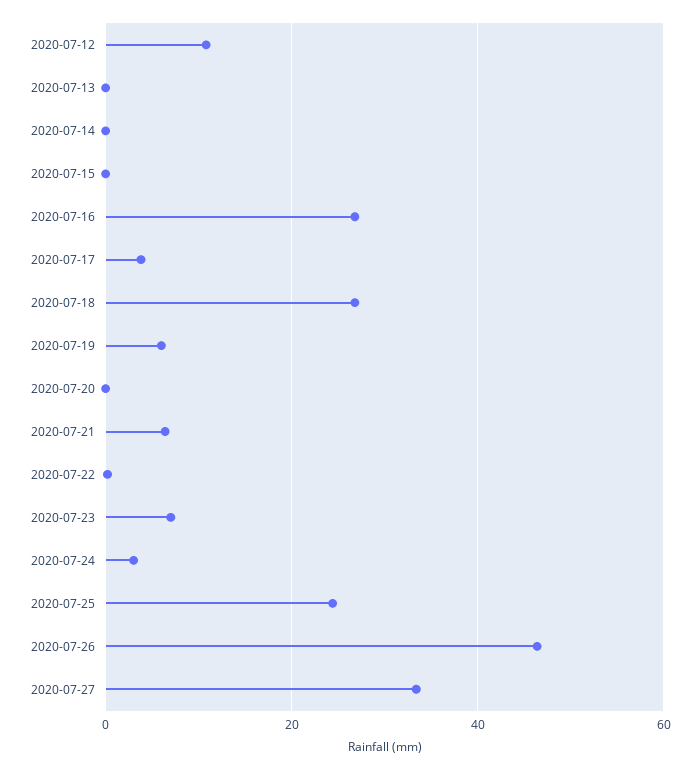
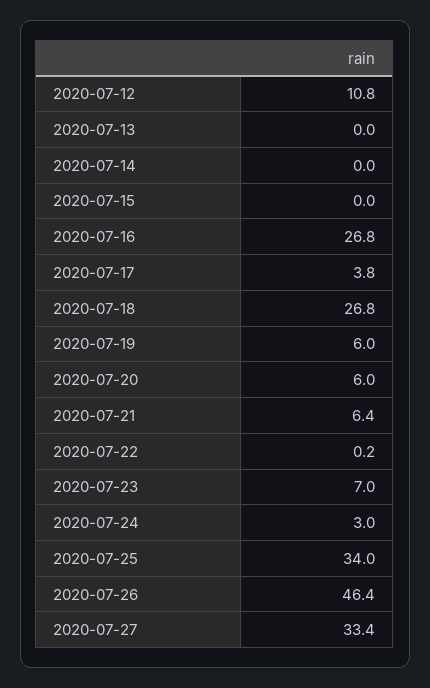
  {
    "2020-07-12": 10.8,
    "2020-07-13": 0,
    "2020-07-14": 0,
    "2020-07-15": 0,
    "2020-07-16": 26.8,
    "2020-07-17": 3.8,
    "2020-07-18": 26.8,
    "2020-07-19": 6,
-   "2020-07-20": 0,
+   "2020-07-20": 6,
    "2020-07-21": 6.4,
    "2020-07-22": 0.2,
    "2020-07-23": 7,
    "2020-07-24": 3,
-   "2020-07-25": 24,
+   "2020-07-25": 34,
    "2020-07-26": 46.4,
    "2020-07-27": 33.4
  }

